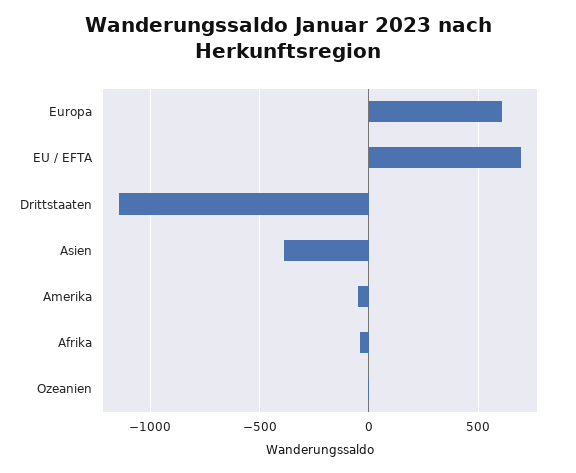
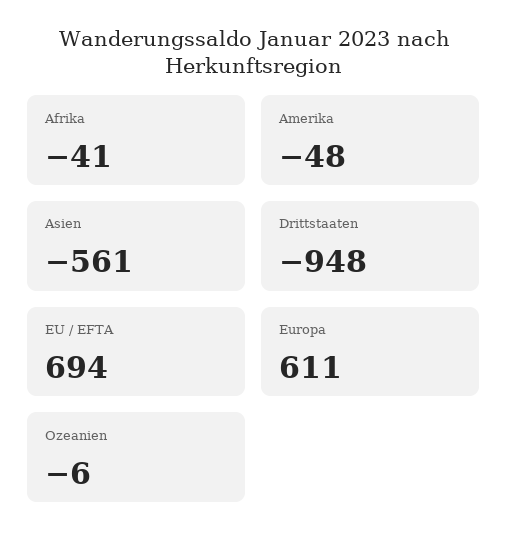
  {
    "Europa": 611,
    "EU / EFTA": 694,
-   "Drittstaaten": -1150,
+   "Drittstaaten": -948,
-   "Asien": -400,
+   "Asien": -561,
    "Amerika": -48,
    "Afrika": -41,
    "Ozeanien": -6
  }

